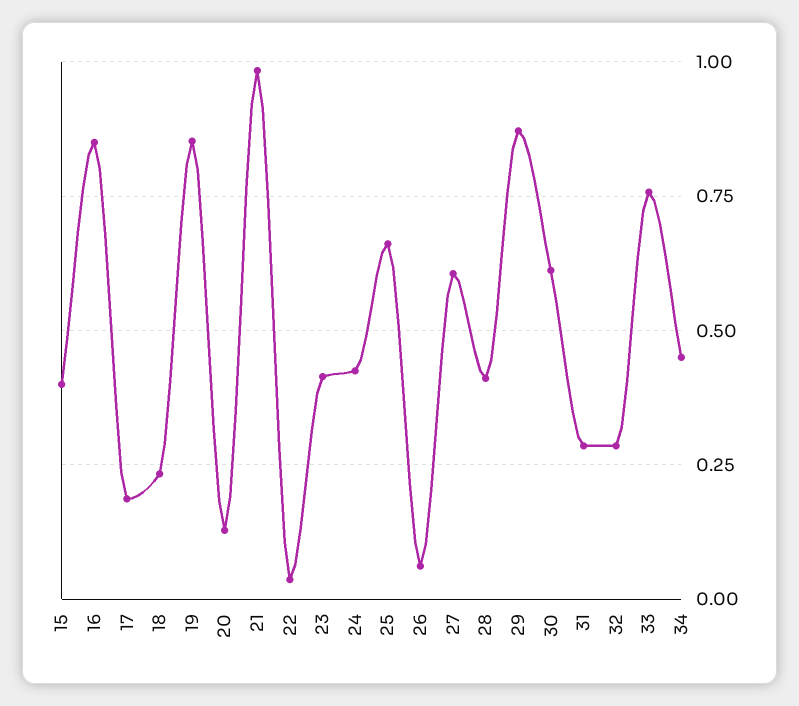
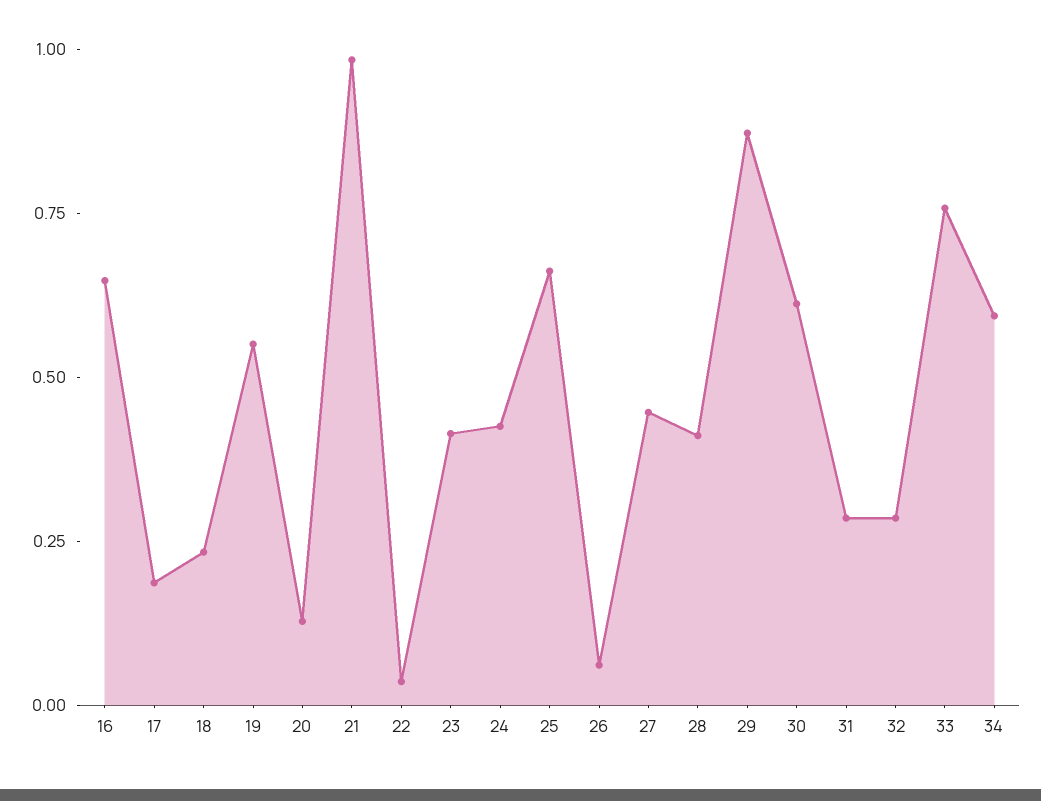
  {
-   "15": 0.4,
-   "16": 0.85,
+   "16": 0.65,
    "17": 0.175,
    "18": 0.225,
-   "19": 0.85,
+   "19": 0.55,
    "20": 0.125,
    "21": 0.975,
    "22": 0.025,
    "23": 0.425,
    "24": 0.425,
    "25": 0.65,
    "26": 0.05,
-   "27": 0.6,
+   "27": 0.45,
    "28": 0.4,
    "29": 0.875,
    "30": 0.6,
    "31": 0.275,
    "32": 0.275,
    "33": 0.75,
-   "34": 0.45
+   "34": 0.6
  }

